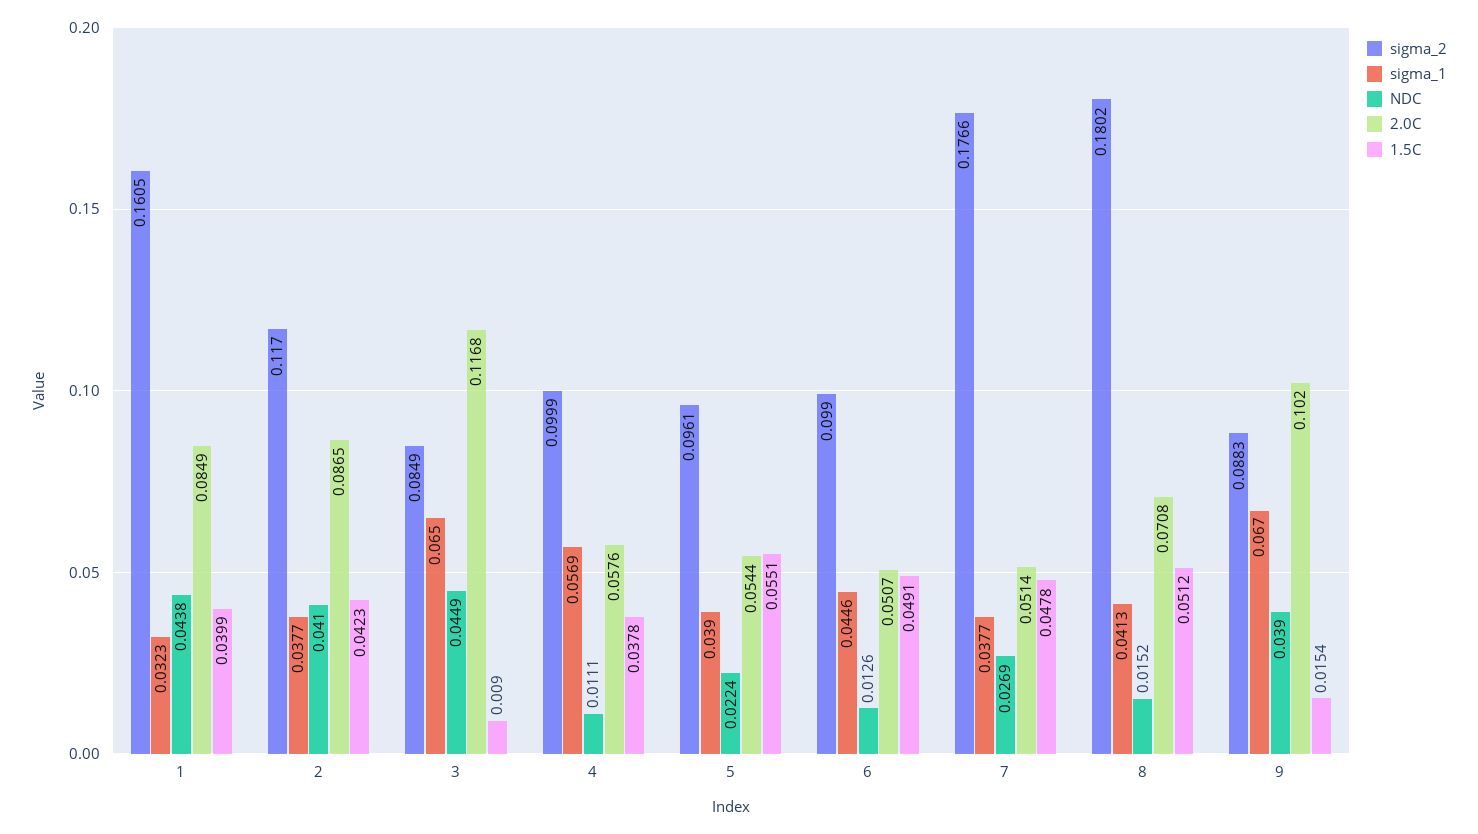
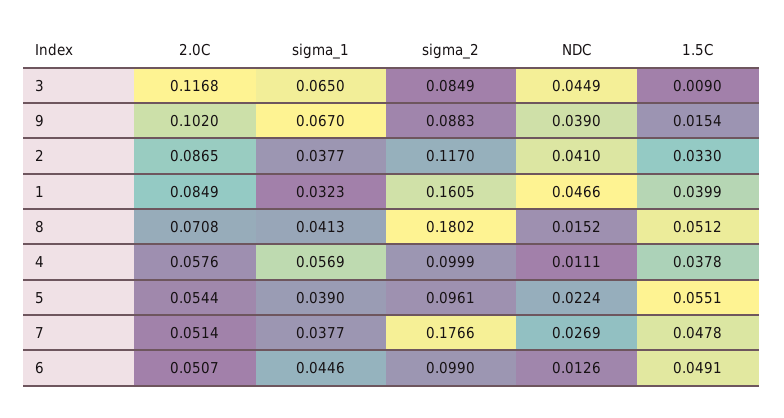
  {
    "sigma_2": {
      "1": 0.1605,
      "2": 0.117,
      "3": 0.0849,
      "4": 0.0999,
      "5": 0.0961,
      "6": 0.099,
      "7": 0.1766,
      "8": 0.1802,
      "9": 0.0883
    },
    "sigma_1": {
      "1": 0.0323,
      "2": 0.0377,
      "3": 0.065,
      "4": 0.0569,
      "5": 0.039,
      "6": 0.0446,
      "7": 0.0377,
      "8": 0.0413,
      "9": 0.067
    },
    "NDC": {
-     "1": 0.0438,
+     "1": 0.0466,
      "2": 0.041,
      "3": 0.0449,
      "4": 0.0111,
      "5": 0.0224,
      "6": 0.0126,
      "7": 0.0269,
      "8": 0.0152,
      "9": 0.039
    },
    "2.0C": {
      "1": 0.0849,
      "2": 0.0865,
      "3": 0.1168,
      "4": 0.0576,
      "5": 0.0544,
      "6": 0.0507,
      "7": 0.0514,
      "8": 0.0708,
      "9": 0.102
    },
    "1.5C": {
      "1": 0.0399,
-     "2": 0.0423,
+     "2": 0.033,
      "3": 0.009,
      "4": 0.0378,
      "5": 0.0551,
      "6": 0.0491,
      "7": 0.0478,
      "8": 0.0512,
      "9": 0.0154
    }
  }

